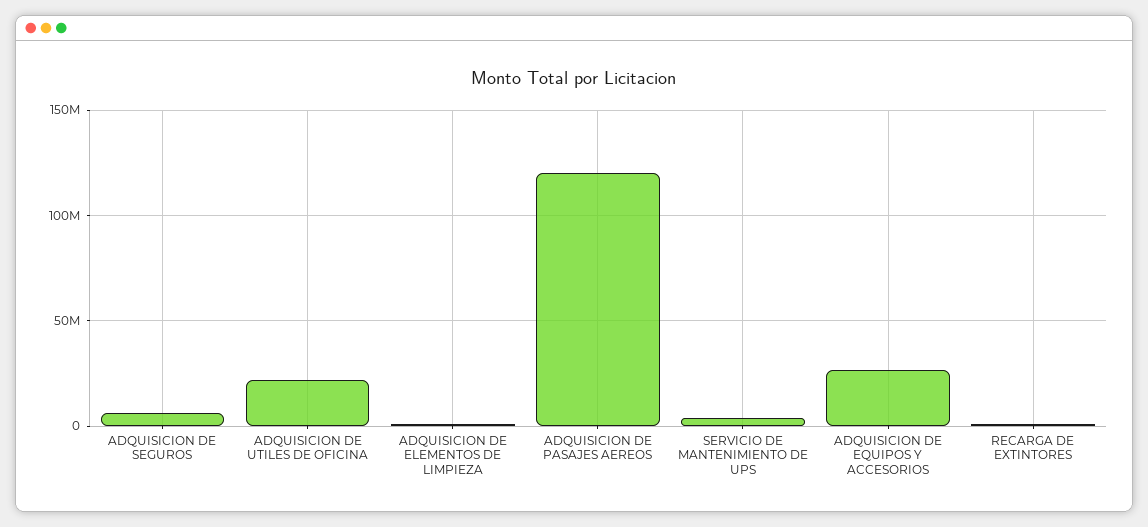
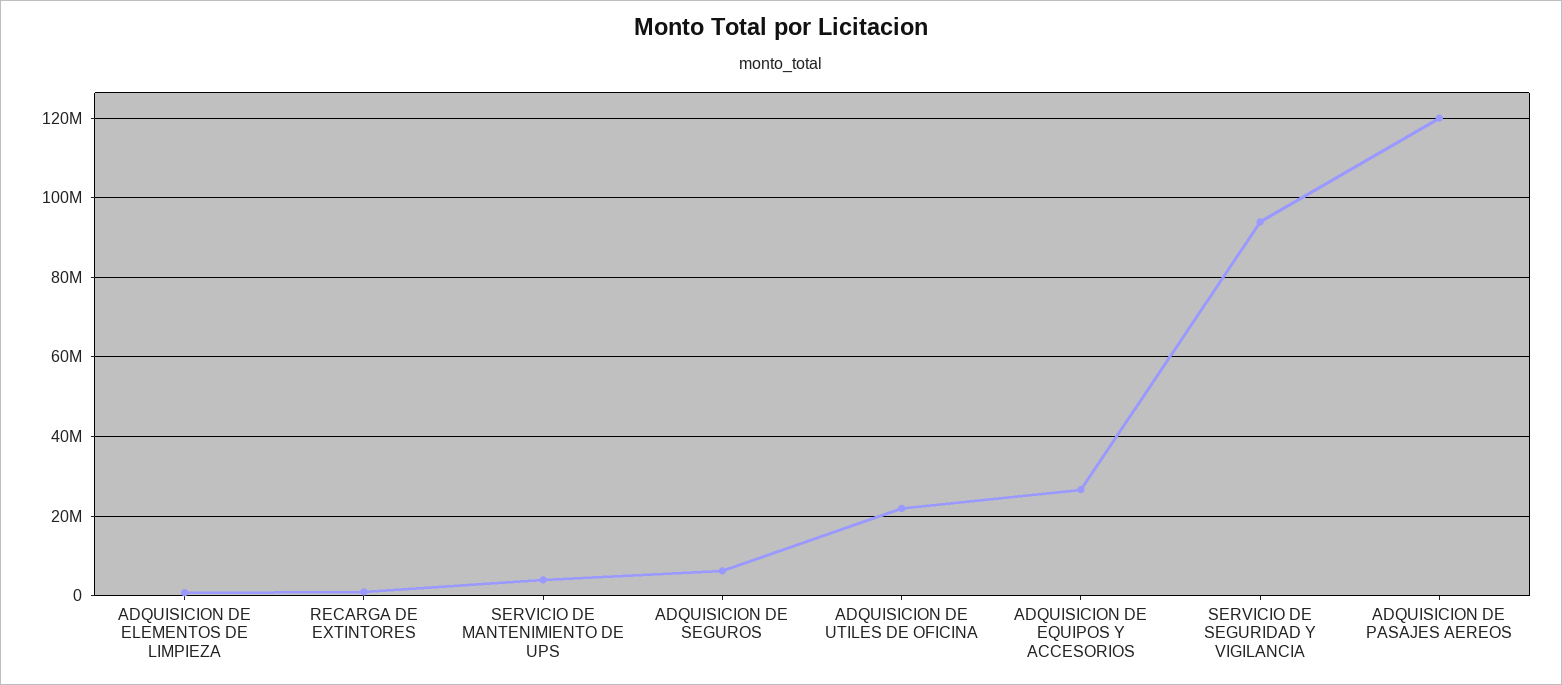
  {
    "ADQUISICION DE SEGUROS": 6000000,
    "ADQUISICION DE UTILES DE OFICINA": 22000000,
    "ADQUISICION DE ELEMENTOS DE LIMPIEZA": 0,
    "ADQUISICION DE PASAJES AEREOS": 120000000,
    "SERVICIO DE MANTENIMIENTO DE UPS": 4000000,
    "ADQUISICION DE EQUIPOS Y ACCESORIOS": 26000000,
-   "RECARGA DE EXTINTORES": 0
+   "RECARGA DE EXTINTORES": 0,
+   "SERVICIO DE SEGURIDAD Y VIGILANCIA": 94000000
  }

